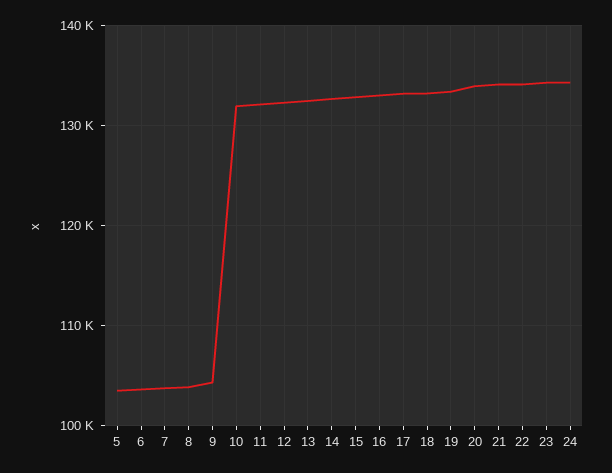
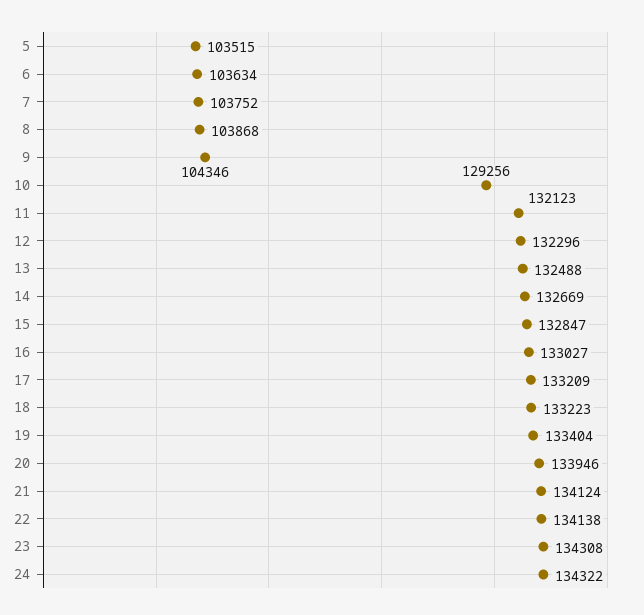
  {
    "5": 103515,
    "6": 103634,
    "7": 103752,
    "8": 103868,
    "9": 104346,
-   "10": 132000,
+   "10": 129256,
    "11": 132123,
    "12": 132296,
    "13": 132488,
    "14": 132669,
    "15": 132847,
    "16": 133027,
    "17": 133209,
    "18": 133223,
    "19": 133404,
    "20": 133946,
    "21": 134124,
    "22": 134138,
    "23": 134308,
    "24": 134322
  }

